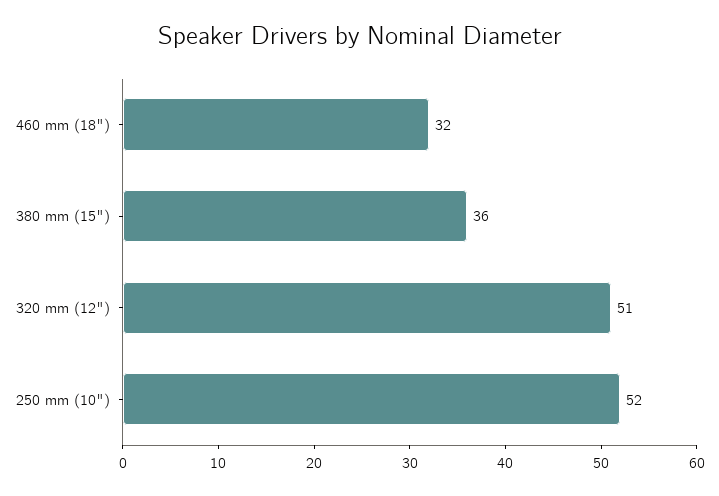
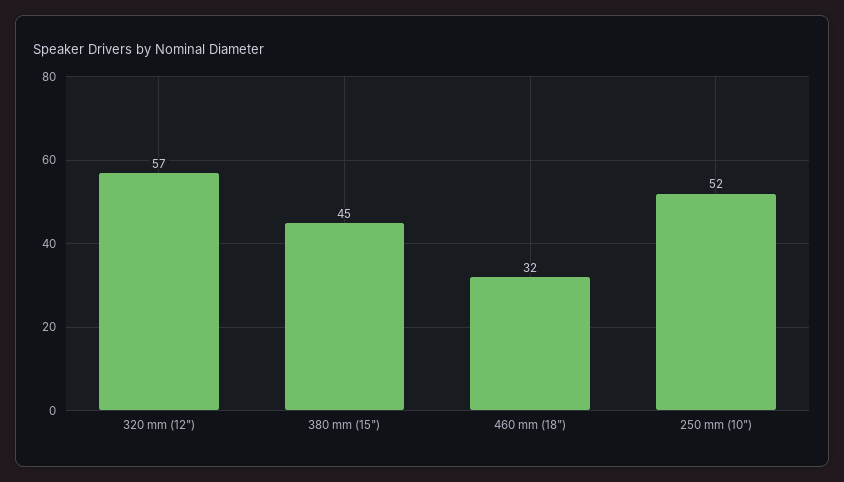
  {
    "460 mm (18\")": 32,
-   "380 mm (15\")": 36,
+   "380 mm (15\")": 45,
-   "320 mm (12\")": 51,
+   "320 mm (12\")": 57,
    "250 mm (10\")": 52
  }

